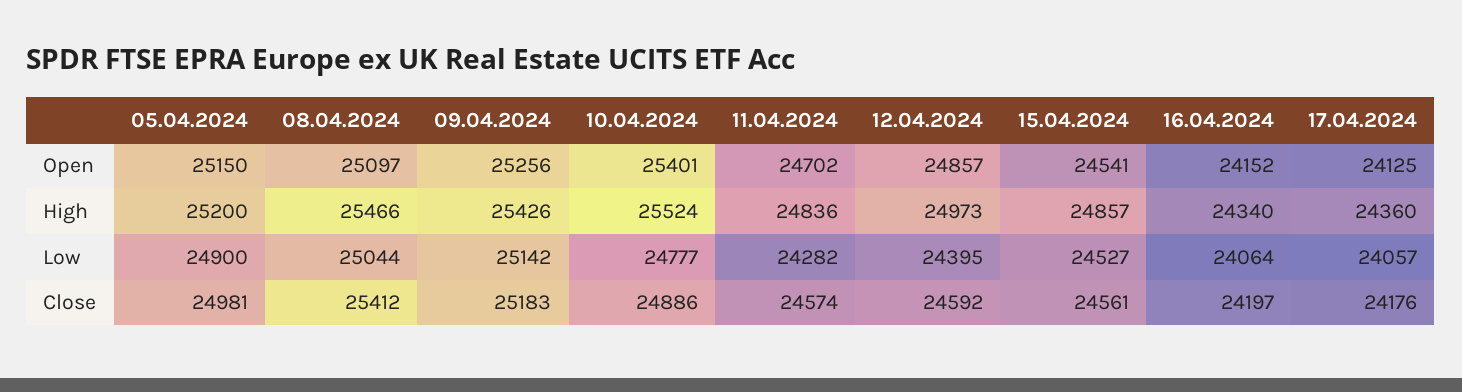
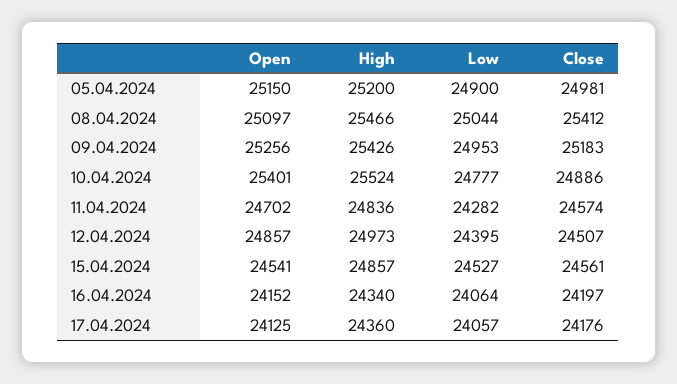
  {
    "05.04.2024": {
      "Open": 25150,
      "High": 25200,
      "Low": 24900,
      "Close": 24981
    },
    "08.04.2024": {
      "Open": 25097,
      "High": 25466,
      "Low": 25044,
      "Close": 25412
    },
    "09.04.2024": {
      "Open": 25256,
      "High": 25426,
-     "Low": 25142,
+     "Low": 24953,
      "Close": 25183
    },
    "10.04.2024": {
      "Open": 25401,
      "High": 25524,
      "Low": 24777,
      "Close": 24886
    },
    "11.04.2024": {
      "Open": 24702,
      "High": 24836,
      "Low": 24282,
      "Close": 24574
    },
    "12.04.2024": {
      "Open": 24857,
      "High": 24973,
      "Low": 24395,
-     "Close": 24592
+     "Close": 24507
    },
    "15.04.2024": {
      "Open": 24541,
      "High": 24857,
      "Low": 24527,
      "Close": 24561
    },
    "16.04.2024": {
      "Open": 24152,
      "High": 24340,
      "Low": 24064,
      "Close": 24197
    },
    "17.04.2024": {
      "Open": 24125,
      "High": 24360,
      "Low": 24057,
      "Close": 24176
    }
  }

